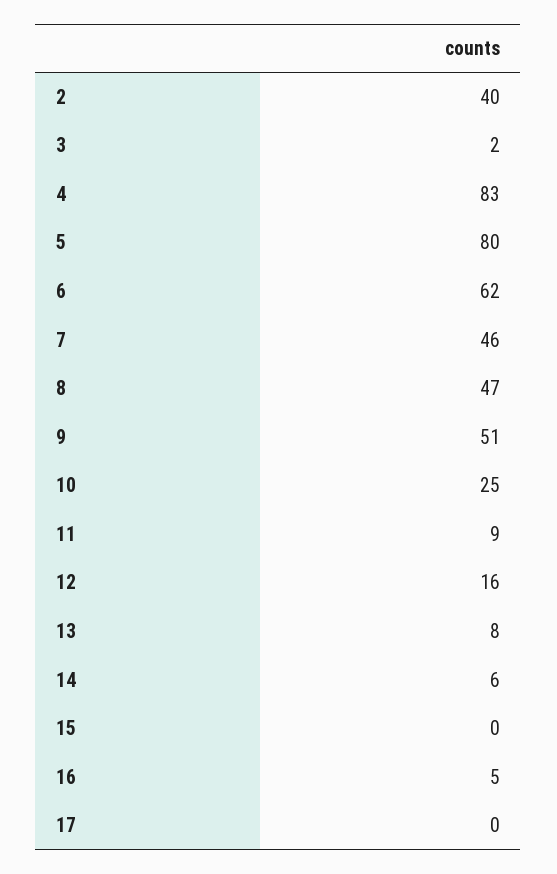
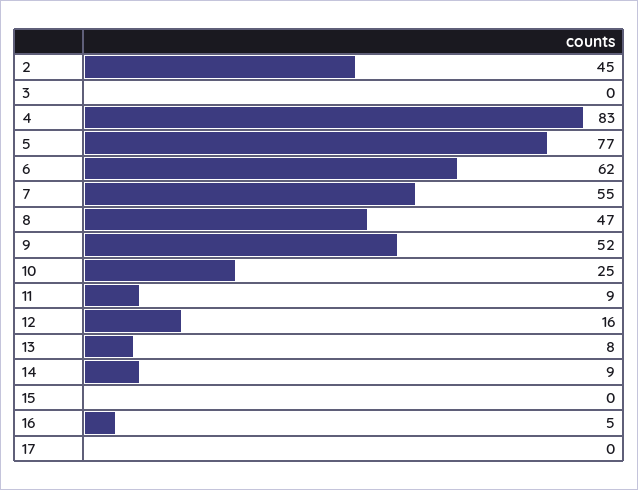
  {
-   "2": 40,
+   "2": 45,
-   "3": 2,
+   "3": 0,
    "4": 83,
-   "5": 80,
+   "5": 77,
    "6": 62,
-   "7": 46,
+   "7": 55,
    "8": 47,
-   "9": 51,
+   "9": 52,
    "10": 25,
    "11": 9,
    "12": 16,
    "13": 8,
-   "14": 6,
+   "14": 9,
    "15": 0,
    "16": 5,
    "17": 0
  }

